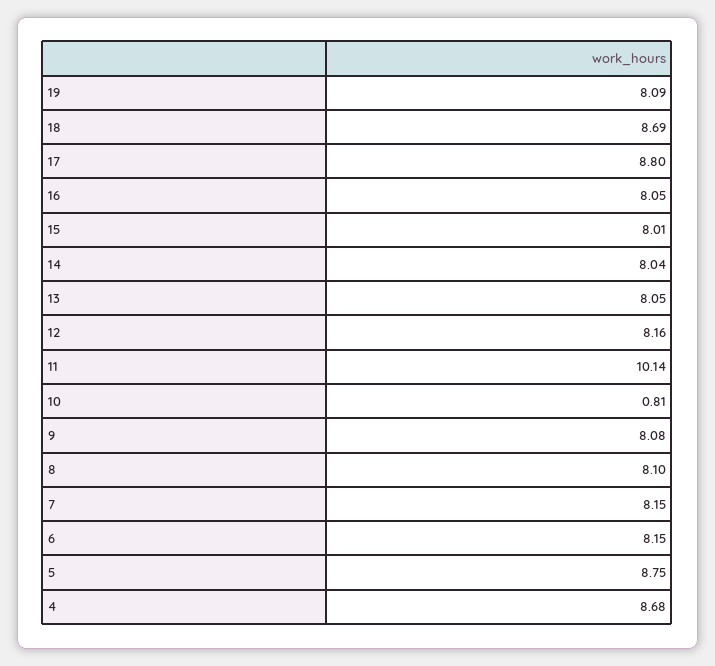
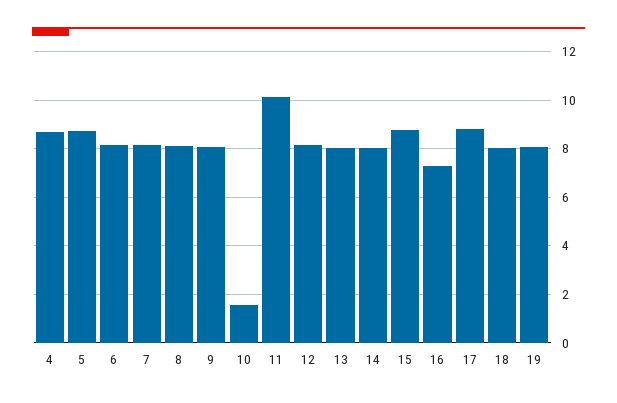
  {
    "19": 8.09,
-   "18": 8.69,
+   "18": 8,
    "17": 8.8,
-   "16": 8.05,
+   "16": 7.25,
-   "15": 8.01,
+   "15": 8.75,
    "14": 8.04,
    "13": 8.05,
    "12": 8.16,
    "11": 10.14,
-   "10": 0.81,
+   "10": 1.5,
    "9": 8.08,
    "8": 8.1,
    "7": 8.15,
    "6": 8.15,
    "5": 8.75,
    "4": 8.68
  }

